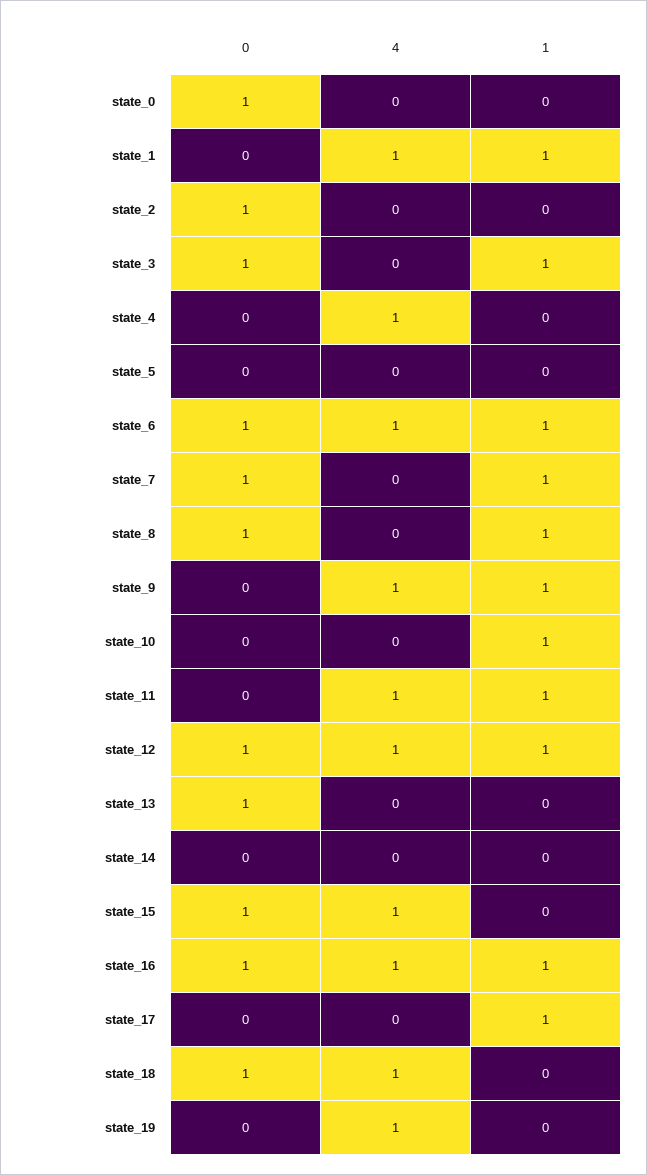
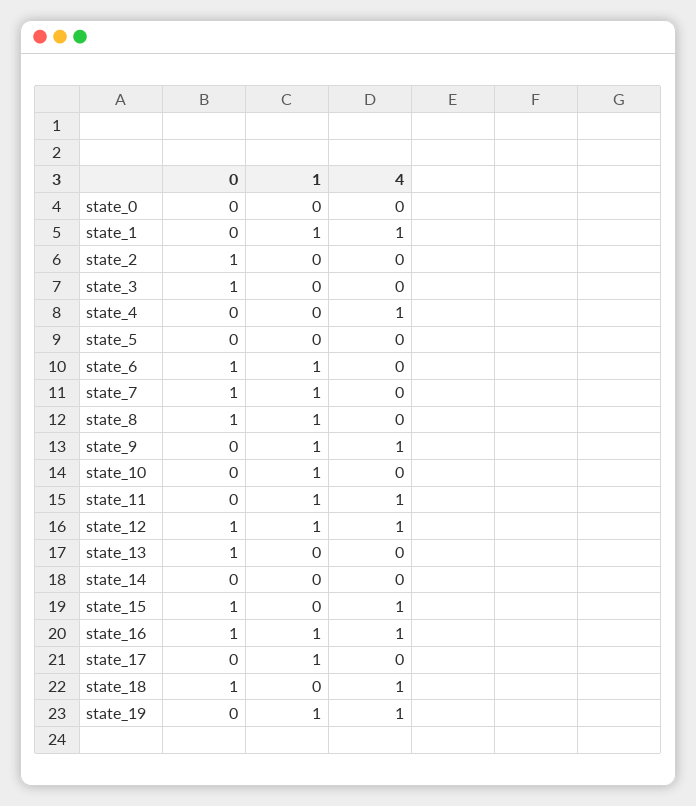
  {
    "0": {
-     "state_0": 1,
+     "state_0": 0,
      "state_1": 0,
      "state_2": 1,
      "state_3": 1,
      "state_4": 0,
      "state_5": 0,
      "state_6": 1,
      "state_7": 1,
      "state_8": 1,
      "state_9": 0,
      "state_10": 0,
      "state_11": 0,
      "state_12": 1,
      "state_13": 1,
      "state_14": 0,
      "state_15": 1,
      "state_16": 1,
      "state_17": 0,
      "state_18": 1,
      "state_19": 0
    },
    "4": {
      "state_0": 0,
      "state_1": 1,
      "state_2": 0,
      "state_3": 0,
      "state_4": 1,
      "state_5": 0,
-     "state_6": 1,
+     "state_6": 0,
      "state_7": 0,
      "state_8": 0,
      "state_9": 1,
      "state_10": 0,
      "state_11": 1,
      "state_12": 1,
      "state_13": 0,
      "state_14": 0,
      "state_15": 1,
      "state_16": 1,
      "state_17": 0,
      "state_18": 1,
      "state_19": 1
    },
    "1": {
      "state_0": 0,
      "state_1": 1,
      "state_2": 0,
-     "state_3": 1,
+     "state_3": 0,
      "state_4": 0,
      "state_5": 0,
      "state_6": 1,
      "state_7": 1,
      "state_8": 1,
      "state_9": 1,
      "state_10": 1,
      "state_11": 1,
      "state_12": 1,
      "state_13": 0,
      "state_14": 0,
      "state_15": 0,
      "state_16": 1,
      "state_17": 1,
      "state_18": 0,
-     "state_19": 0
+     "state_19": 1
    }
  }

